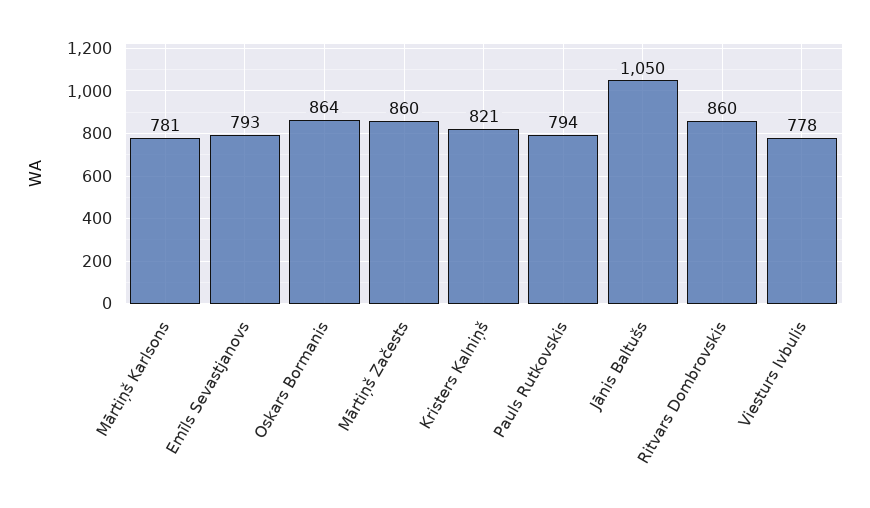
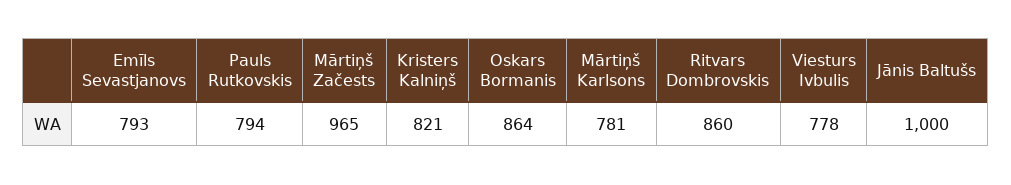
  {
    "Mārtiņš Karlsons": 781,
    "Emīls Sevastjanovs": 793,
    "Oskars Bormanis": 864,
-   "Mārtiņš Začests": 860,
+   "Mārtiņš Začests": 965,
    "Kristers Kalniņš": 821,
    "Pauls Rutkovskis": 794,
-   "Jānis Baltušs": 1050,
+   "Jānis Baltušs": 1000,
    "Ritvars Dombrovskis": 860,
    "Viesturs Ivbulis": 778
  }

